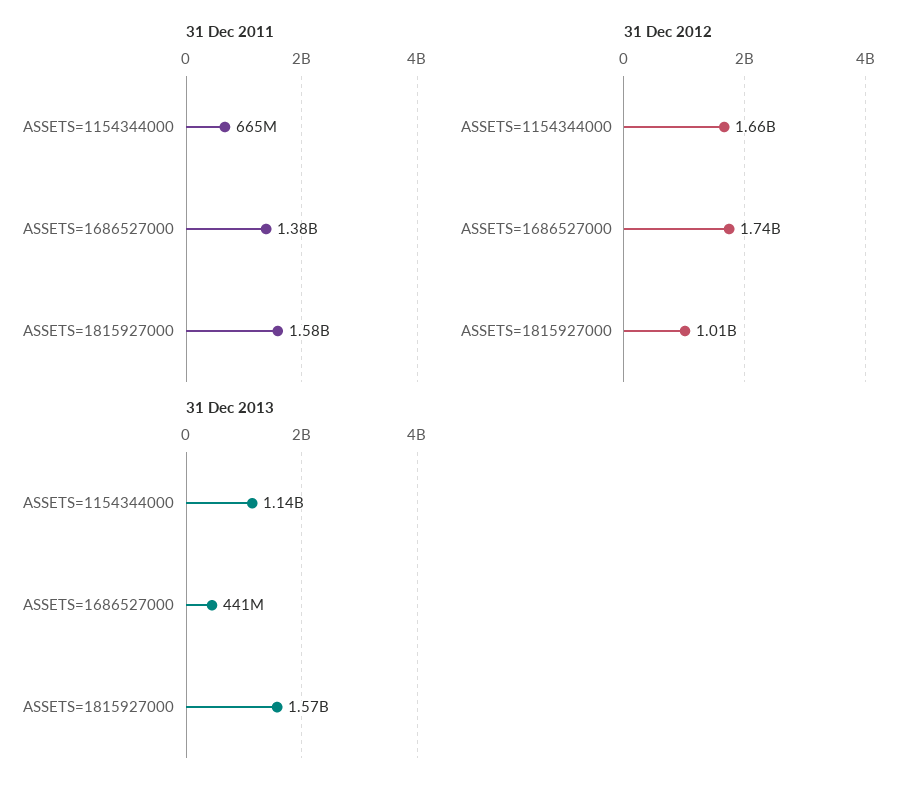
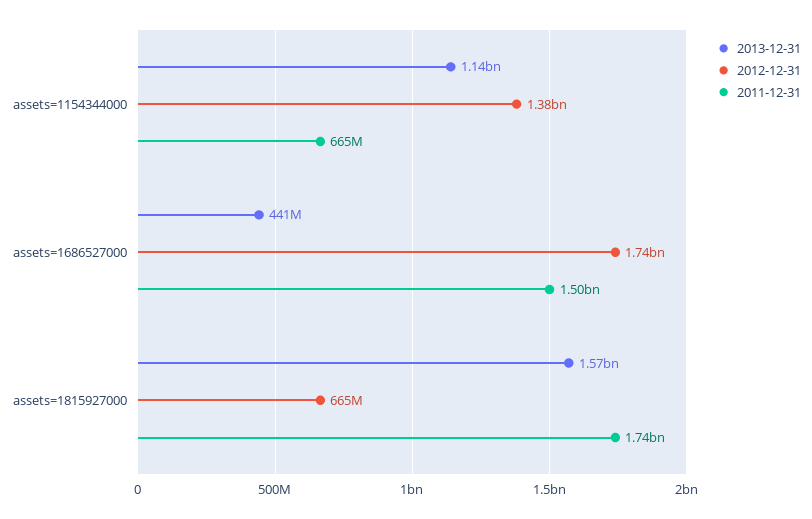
  {
    "31 Dec 2011": {
      "ASSETS=1154344000": 665000000,
-     "ASSETS=1686527000": 1380000000,
+     "ASSETS=1686527000": 1500000000,
-     "ASSETS=1815927000": 1580000000
+     "ASSETS=1815927000": 1740000000
    },
    "31 Dec 2012": {
-     "ASSETS=1154344000": 1660000000,
+     "ASSETS=1154344000": 1380000000,
      "ASSETS=1686527000": 1740000000,
-     "ASSETS=1815927000": 1010000000
+     "ASSETS=1815927000": 665000000
    },
    "31 Dec 2013": {
      "ASSETS=1154344000": 1140000000,
      "ASSETS=1686527000": 441000000,
      "ASSETS=1815927000": 1570000000
    }
  }

